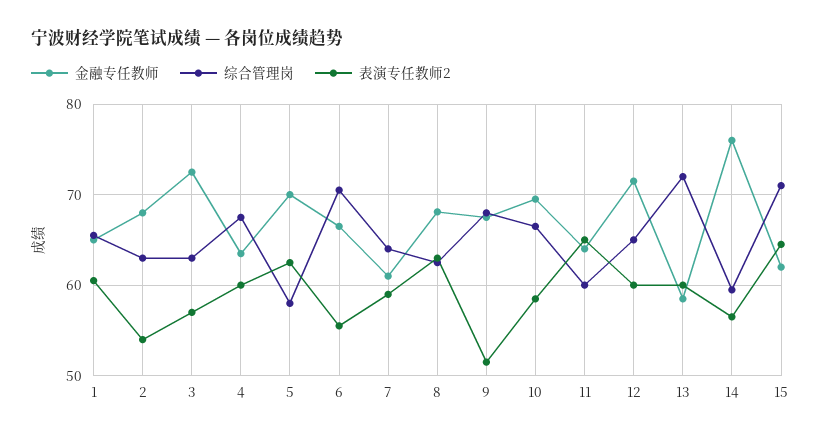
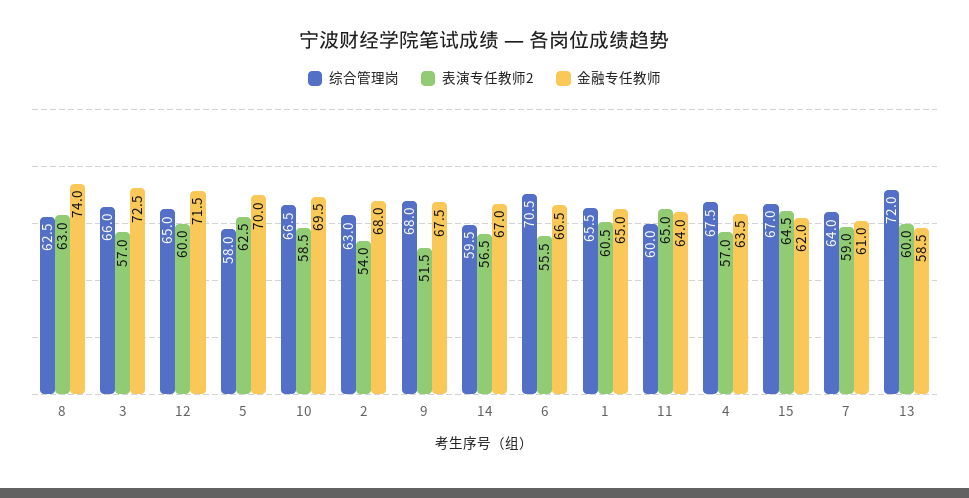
  {
    "金融专任教师": {
      "1": 65,
      "2": 68,
      "3": 72.5,
      "4": 63.5,
      "5": 70,
      "6": 66.5,
      "7": 61,
-     "8": 68,
+     "8": 74,
      "9": 67.5,
      "10": 69.5,
      "11": 64,
      "12": 71.5,
      "13": 58.5,
-     "14": 76,
+     "14": 67,
      "15": 62
    },
    "综合管理岗": {
      "1": 65.5,
      "2": 63,
-     "3": 63,
+     "3": 66,
      "4": 67.5,
      "5": 58,
      "6": 70.5,
      "7": 64,
      "8": 62.5,
      "9": 68,
      "10": 66.5,
      "11": 60,
      "12": 65,
      "13": 72,
      "14": 59.5,
-     "15": 71
+     "15": 67
    },
    "表演专任教师2": {
      "1": 60.5,
      "2": 54,
      "3": 57,
-     "4": 60,
+     "4": 57,
      "5": 62.5,
      "6": 55.5,
      "7": 59,
      "8": 63,
      "9": 51.5,
      "10": 58.5,
      "11": 65,
      "12": 60,
      "13": 60,
      "14": 56.5,
      "15": 64.5
    }
  }

